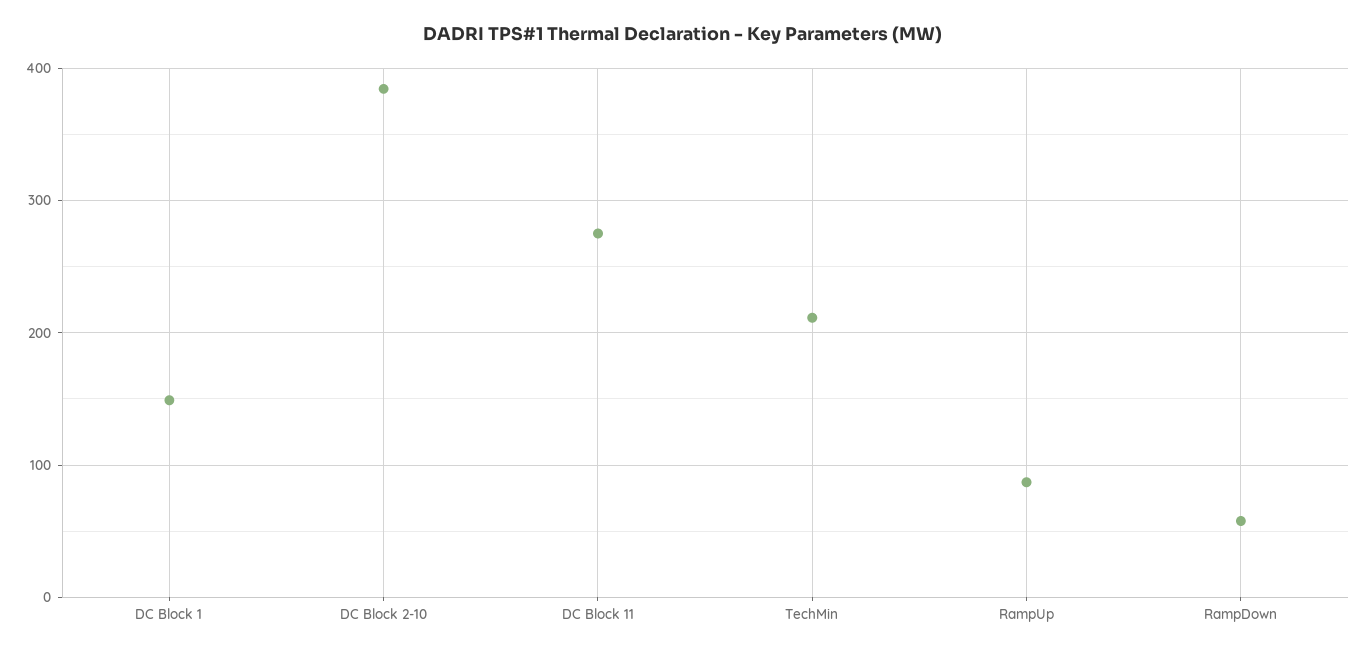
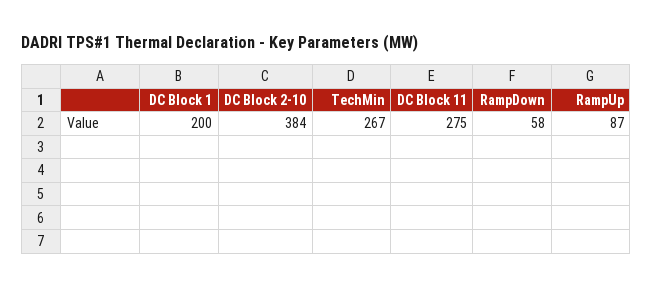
  {
-   "DC Block 1": 150,
+   "DC Block 1": 200,
    "DC Block 2-10": 384,
    "DC Block 11": 275,
-   "TechMin": 210,
+   "TechMin": 267,
    "RampUp": 87,
    "RampDown": 58
  }

